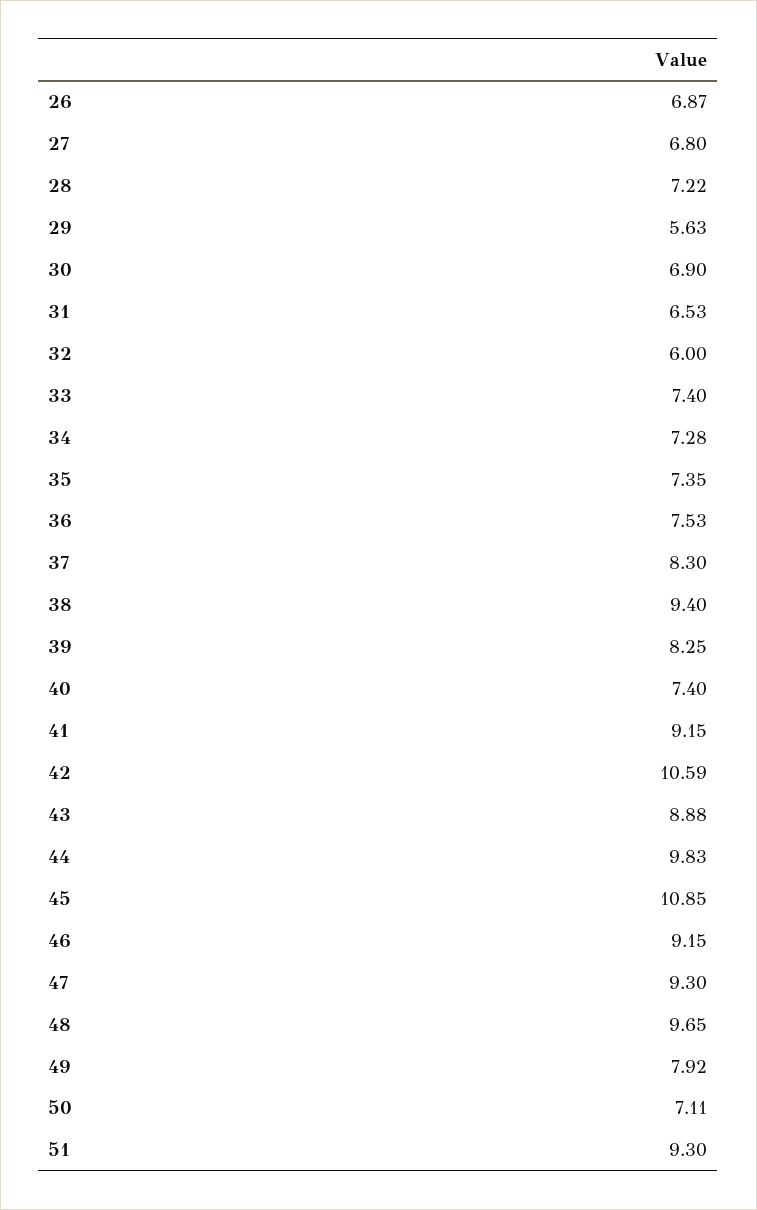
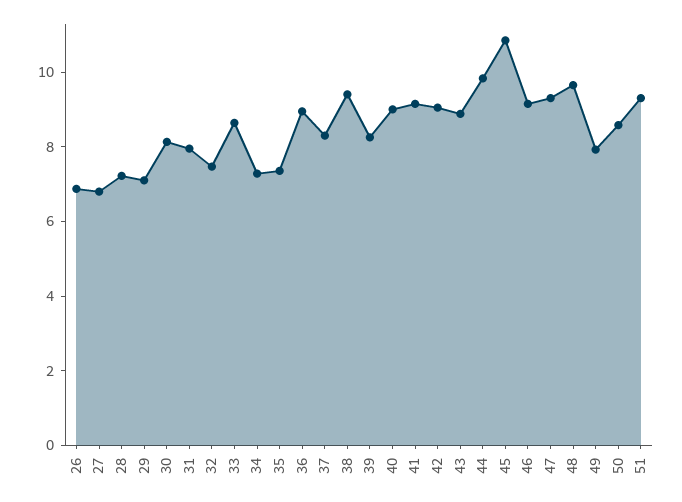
  {
    "26": 6.87,
    "27": 6.8,
    "28": 7.22,
-   "29": 5.63,
+   "29": 7,
-   "30": 6.9,
+   "30": 8,
-   "31": 6.53,
+   "31": 8,
-   "32": 6,
+   "32": 7.5,
-   "33": 7.4,
+   "33": 8.5,
    "34": 7.28,
    "35": 7.35,
-   "36": 7.53,
+   "36": 9,
    "37": 8.3,
    "38": 9.4,
    "39": 8.25,
-   "40": 7.4,
+   "40": 9,
    "41": 9.15,
-   "42": 10.59,
+   "42": 9,
    "43": 8.88,
    "44": 9.83,
    "45": 10.85,
    "46": 9.15,
    "47": 9.3,
    "48": 9.65,
    "49": 7.92,
-   "50": 7.11,
+   "50": 8.5,
    "51": 9.3
  }

